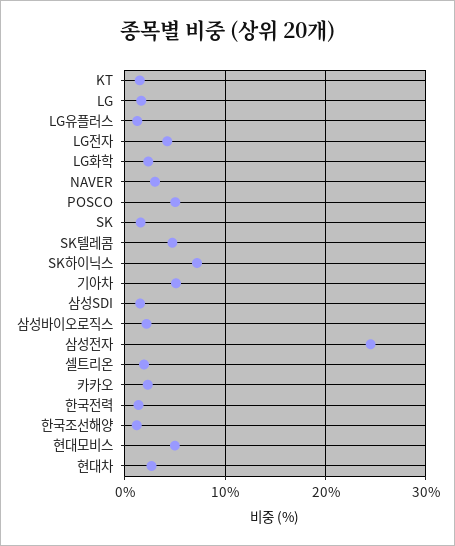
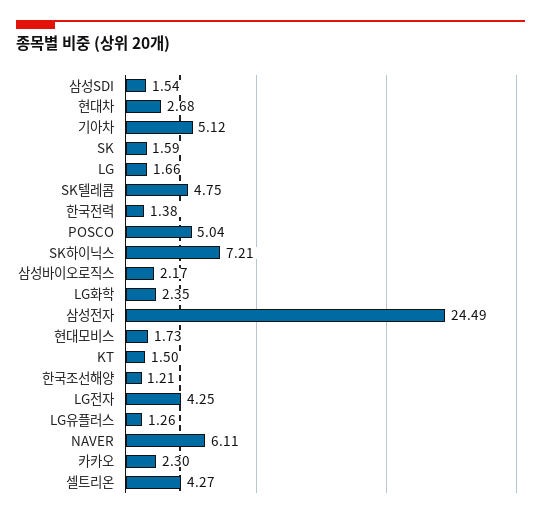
  {
    "KT": 1.5,
    "LG": 1.66,
    "LG유플러스": 1.26,
    "LG전자": 4.25,
    "LG화학": 2.35,
-   "NAVER": 3,
+   "NAVER": 6.11,
    "POSCO": 5.04,
    "SK": 1.59,
    "SK텔레콤": 4.75,
    "SK하이닉스": 7.21,
    "기아차": 5.12,
    "삼성SDI": 1.54,
    "삼성바이오로직스": 2.17,
    "삼성전자": 24.49,
-   "셀트리온": 2,
+   "셀트리온": 4.27,
    "카카오": 2.3,
    "한국전력": 1.38,
    "한국조선해양": 1.21,
-   "현대모비스": 5,
+   "현대모비스": 1.73,
    "현대차": 2.68
  }

